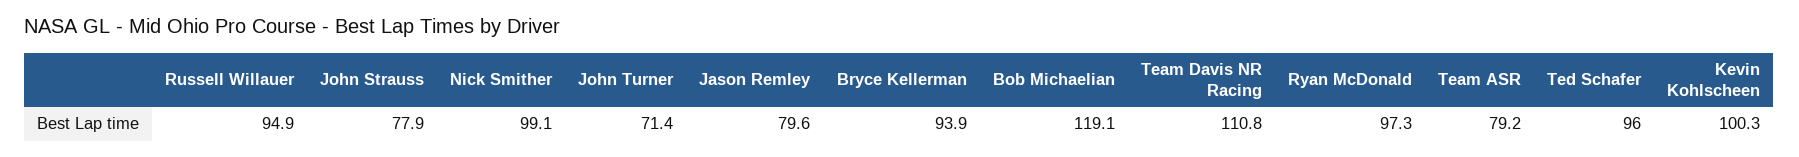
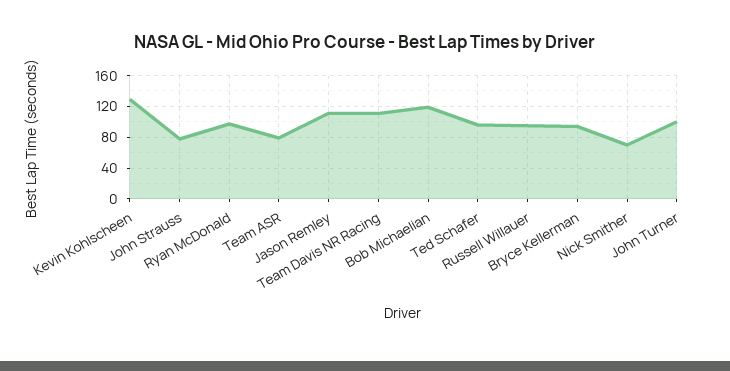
  {
    "Russell Willauer": 94.9,
    "John Strauss": 77.9,
-   "Nick Smither": 99.1,
+   "Nick Smither": 70,
-   "John Turner": 71.4,
+   "John Turner": 100,
-   "Jason Remley": 79.6,
+   "Jason Remley": 110,
    "Bryce Kellerman": 93.9,
    "Bob Michaelian": 119.1,
    "Team Davis NR Racing": 110.8,
    "Ryan McDonald": 97.3,
    "Team ASR": 79.2,
    "Ted Schafer": 96,
-   "Kevin Kohlscheen": 100.3
+   "Kevin Kohlscheen": 130
  }

